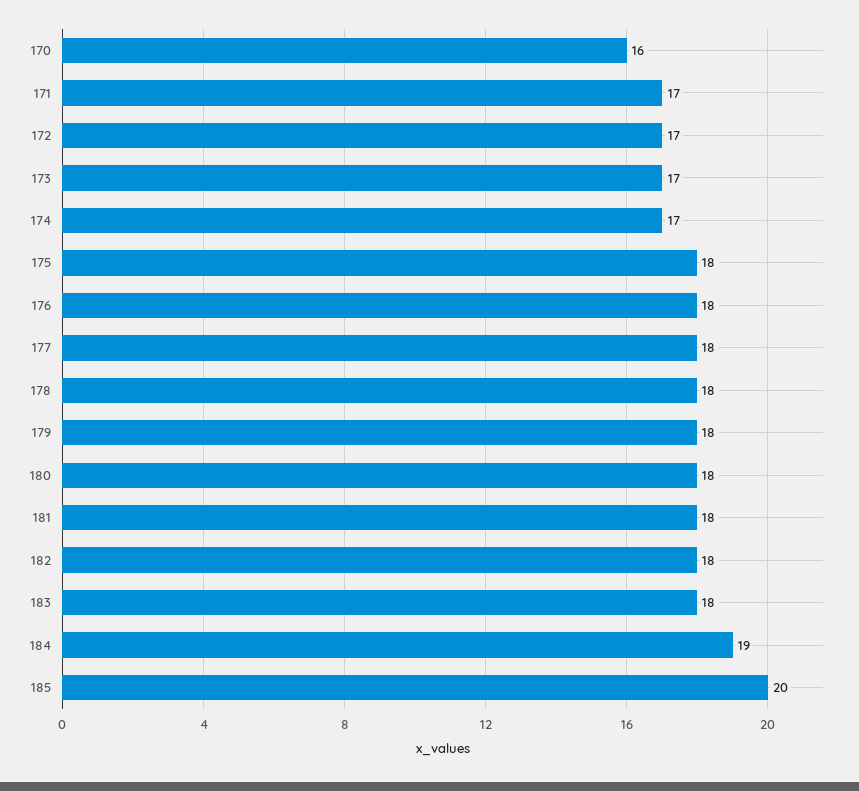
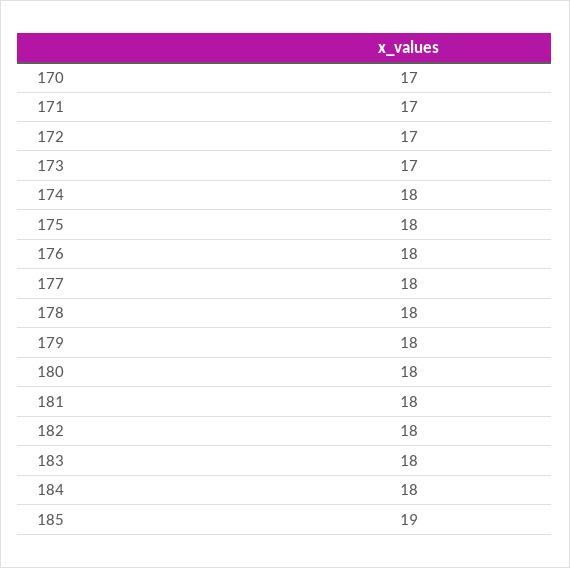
  {
-   "170": 16,
+   "170": 17,
    "171": 17,
    "172": 17,
    "173": 17,
-   "174": 17,
+   "174": 18,
    "175": 18,
    "176": 18,
    "177": 18,
    "178": 18,
    "179": 18,
    "180": 18,
    "181": 18,
    "182": 18,
    "183": 18,
-   "184": 19,
+   "184": 18,
-   "185": 20
+   "185": 19
  }

